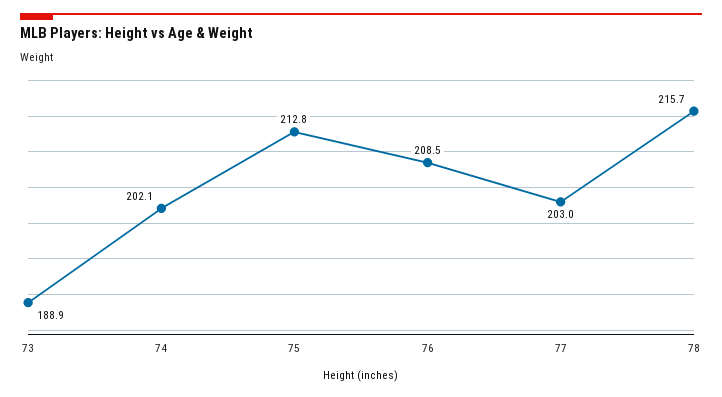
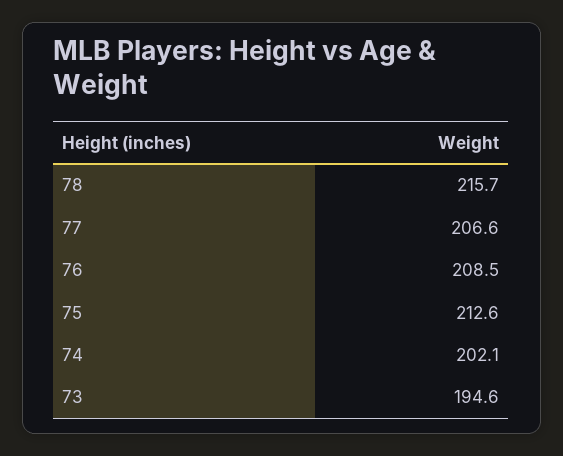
  {
-   "73": 188.9,
+   "73": 194.6,
    "74": 202.1,
-   "75": 212.8,
+   "75": 212.6,
    "76": 208.5,
-   "77": 203,
+   "77": 206.6,
    "78": 215.7
  }

